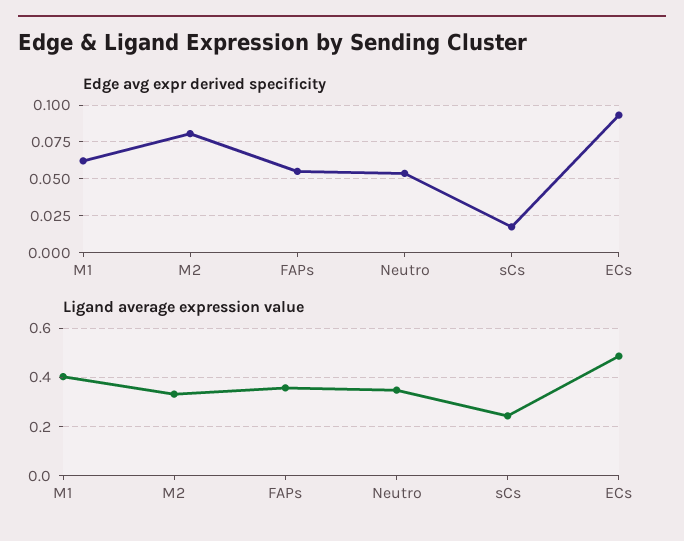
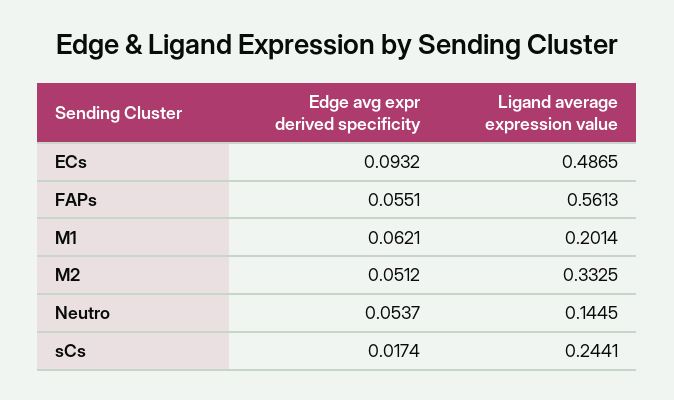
  {
    "Edge avg expr derived specificity": {
      "M1": 0.0621,
-     "M2": 0.08,
+     "M2": 0.0512,
      "FAPs": 0.0551,
      "Neutro": 0.0537,
      "sCs": 0.0174,
      "ECs": 0.0932
    },
    "Ligand average expression value": {
-     "M1": 0.4,
+     "M1": 0.2014,
      "M2": 0.3325,
-     "FAPs": 0.35,
+     "FAPs": 0.5613,
-     "Neutro": 0.35,
+     "Neutro": 0.1445,
      "sCs": 0.2441,
      "ECs": 0.4865
    }
  }

